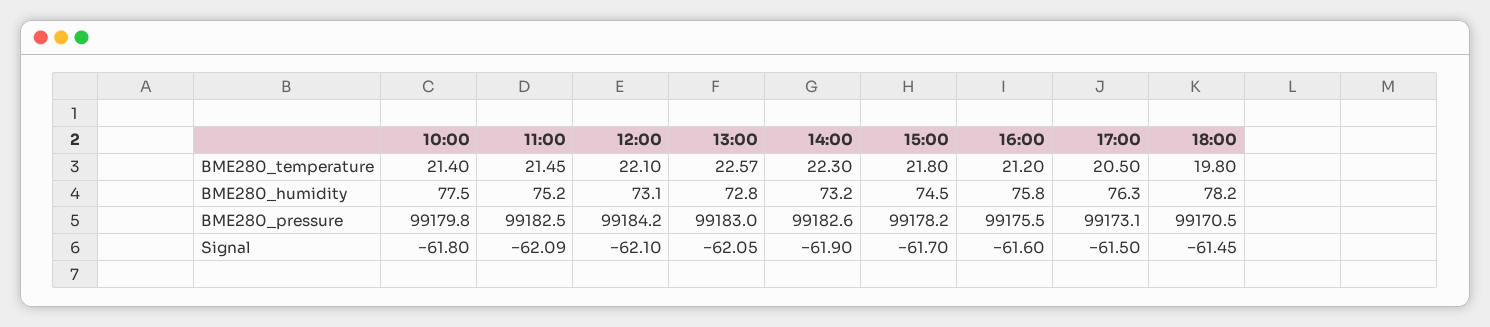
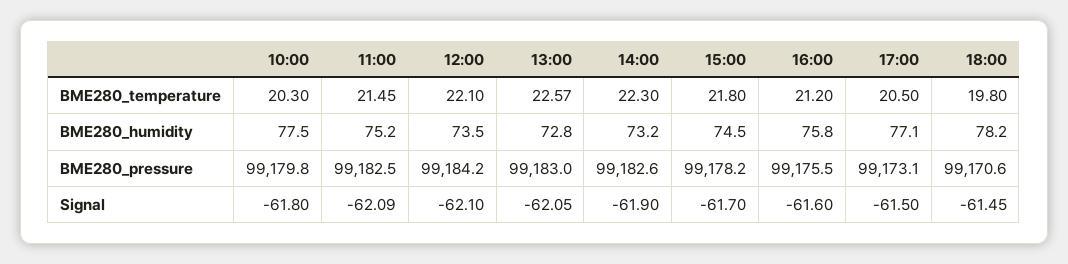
  {
    "10:00": {
-     "BME280_temperature": 21.4,
+     "BME280_temperature": 20.3,
      "BME280_humidity": 77.5,
      "BME280_pressure": 99179.8,
      "Signal": -61.8
    },
    "11:00": {
      "BME280_temperature": 21.45,
      "BME280_humidity": 75.2,
      "BME280_pressure": 99182.5,
      "Signal": -62.09
    },
    "12:00": {
      "BME280_temperature": 22.1,
-     "BME280_humidity": 73.1,
+     "BME280_humidity": 73.5,
      "BME280_pressure": 99184.2,
      "Signal": -62.1
    },
    "13:00": {
      "BME280_temperature": 22.57,
      "BME280_humidity": 72.8,
      "BME280_pressure": 99183,
      "Signal": -62.05
    },
    "14:00": {
      "BME280_temperature": 22.3,
      "BME280_humidity": 73.2,
      "BME280_pressure": 99182.6,
      "Signal": -61.9
    },
    "15:00": {
      "BME280_temperature": 21.8,
      "BME280_humidity": 74.5,
      "BME280_pressure": 99178.2,
      "Signal": -61.7
    },
    "16:00": {
      "BME280_temperature": 21.2,
      "BME280_humidity": 75.8,
      "BME280_pressure": 99175.5,
      "Signal": -61.6
    },
    "17:00": {
      "BME280_temperature": 20.5,
-     "BME280_humidity": 76.3,
+     "BME280_humidity": 77.1,
      "BME280_pressure": 99173.1,
      "Signal": -61.5
    },
    "18:00": {
      "BME280_temperature": 19.8,
      "BME280_humidity": 78.2,
-     "BME280_pressure": 99170.5,
+     "BME280_pressure": 99170.6,
      "Signal": -61.45
    }
  }

